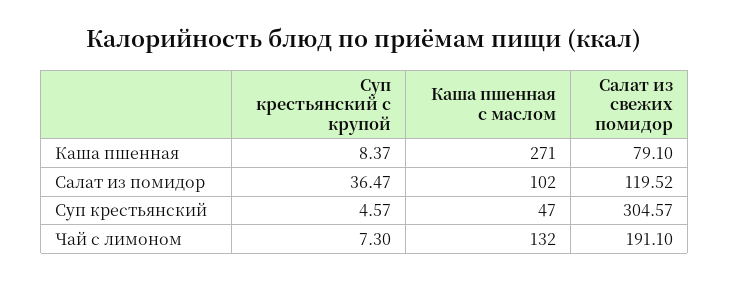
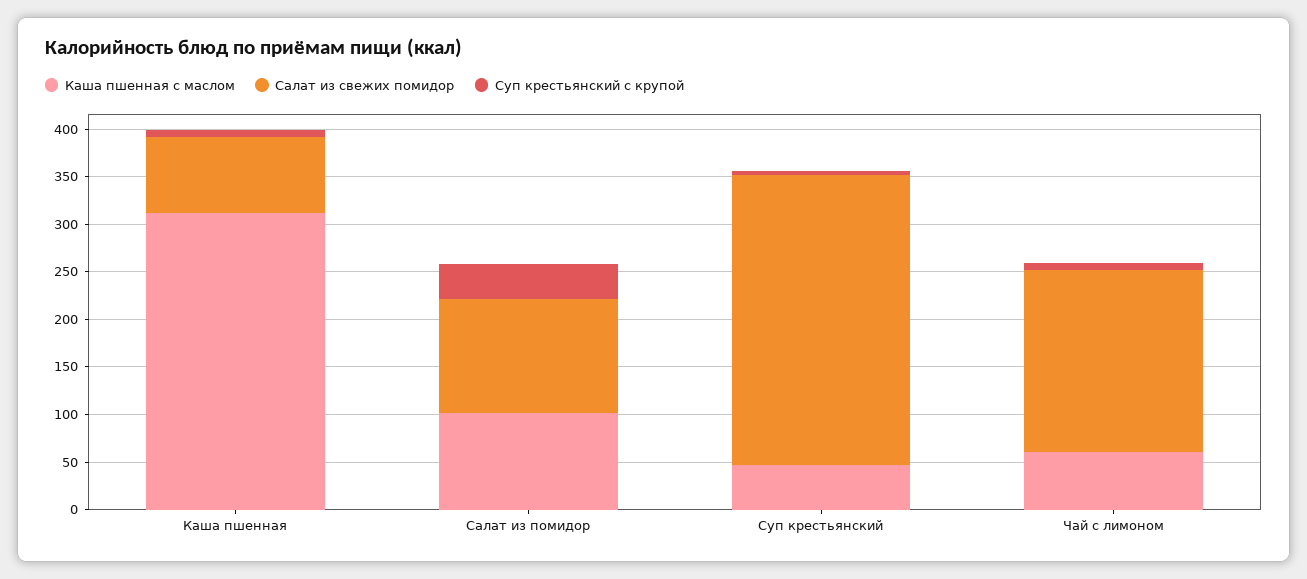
  {
    "Суп крестьянский с крупой": {
      "Каша пшенная": 8.37,
      "Салат из помидор": 36.47,
      "Суп крестьянский": 4.57,
      "Чай с лимоном": 7.3
    },
    "Каша пшенная с маслом": {
-     "Каша пшенная": 271,
+     "Каша пшенная": 310,
      "Салат из помидор": 102,
      "Суп крестьянский": 47,
-     "Чай с лимоном": 132
+     "Чай с лимоном": 60
    },
    "Салат из свежих помидор": {
      "Каша пшенная": 79.1,
      "Салат из помидор": 119.52,
      "Суп крестьянский": 304.57,
      "Чай с лимоном": 191.1
    }
  }

